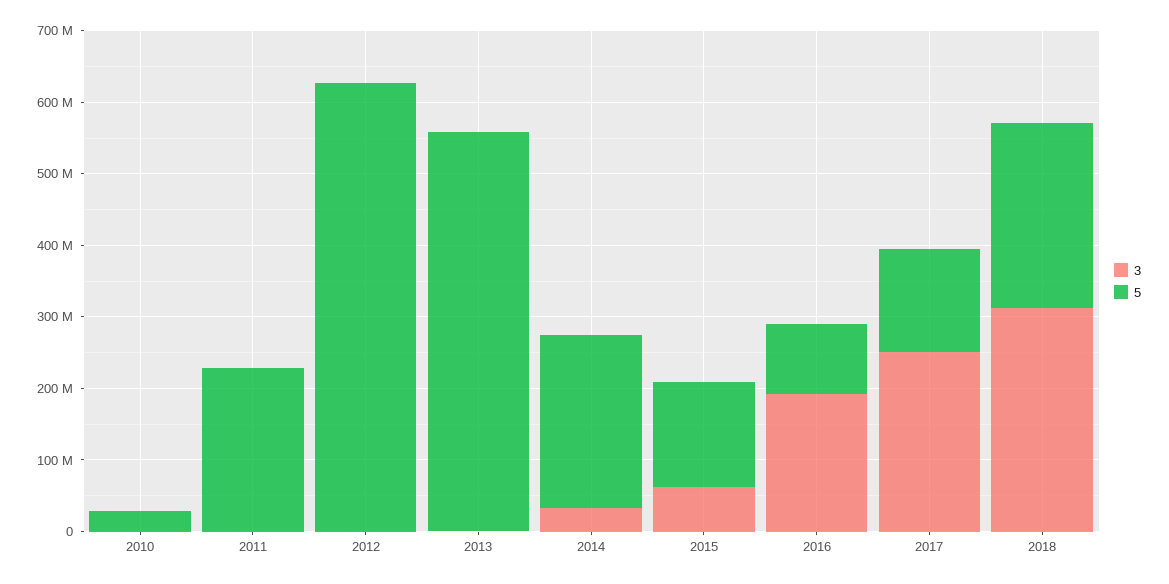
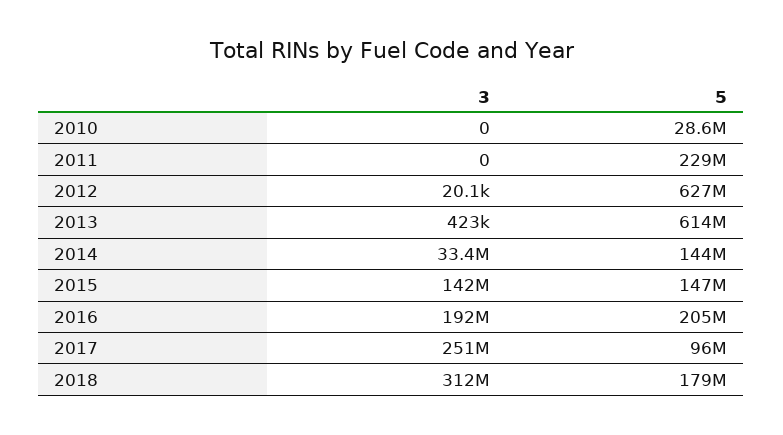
  {
    "3": {
      "2010": 0,
      "2011": 0,
      "2012": 20100,
      "2013": 423000,
      "2014": 33400000,
-     "2015": 60000000,
+     "2015": 142000000,
      "2016": 192000000,
      "2017": 251000000,
      "2018": 312000000
    },
    "5": {
      "2010": 28600000,
      "2011": 229000000,
      "2012": 627000000,
-     "2013": 560000000,
+     "2013": 614000000,
-     "2014": 240000000,
+     "2014": 144000000,
      "2015": 147000000,
-     "2016": 100000000,
+     "2016": 205000000,
-     "2017": 140000000,
+     "2017": 96000000,
-     "2018": 260000000
+     "2018": 179000000
    }
  }

